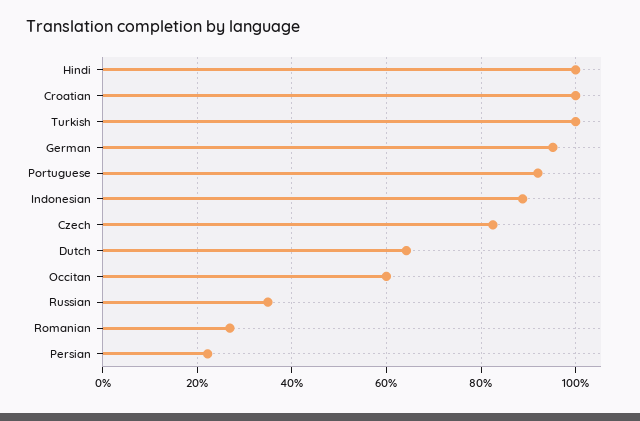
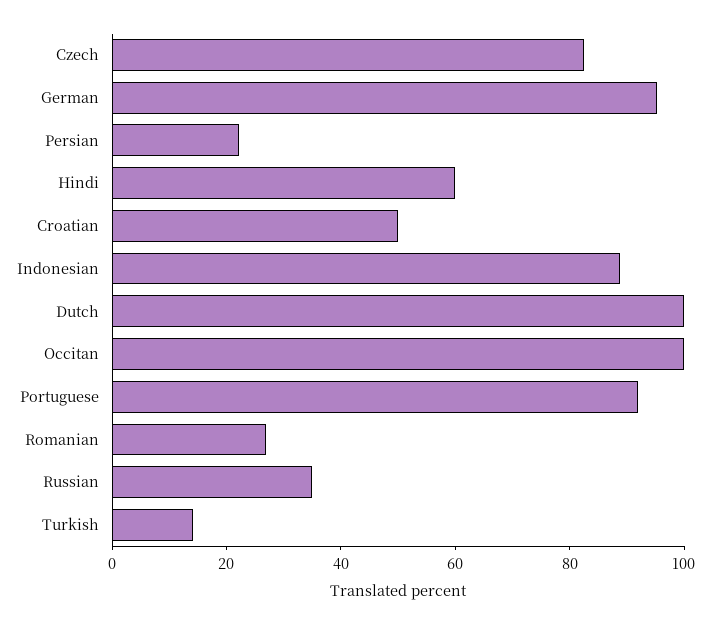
  {
-   "Hindi": 100,
+   "Hindi": 60,
-   "Croatian": 100,
+   "Croatian": 50,
-   "Turkish": 100,
+   "Turkish": 15,
    "German": 96,
    "Portuguese": 92,
    "Indonesian": 88,
    "Czech": 82,
-   "Dutch": 64,
+   "Dutch": 100,
-   "Occitan": 60,
+   "Occitan": 100,
    "Russian": 34,
    "Romanian": 26,
    "Persian": 22
  }

